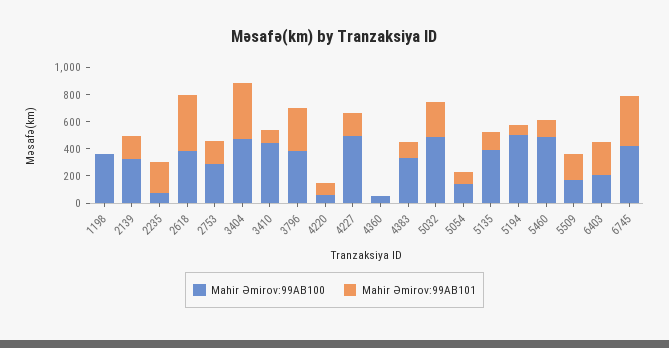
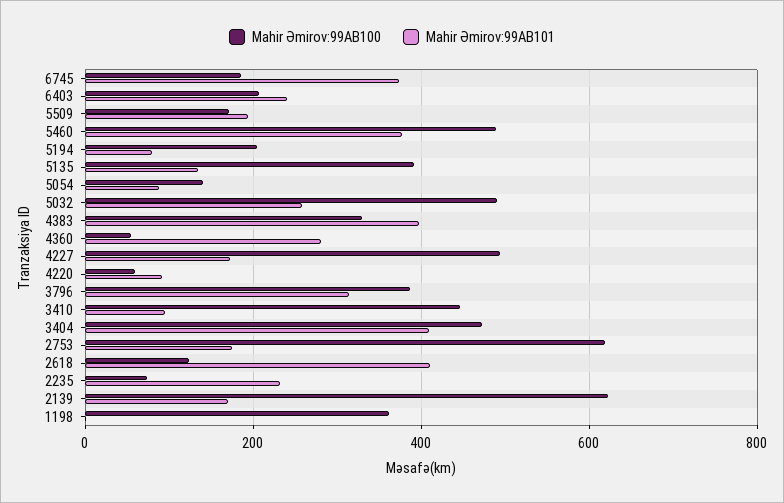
  {
    "Mahir Əmirov:99AB100": {
      "1198": 360,
-     "2139": 300,
+     "2139": 620,
      "2235": 80,
-     "2618": 400,
+     "2618": 120,
-     "2753": 300,
+     "2753": 620,
      "3404": 480,
      "3410": 440,
      "3796": 380,
      "4220": 60,
      "4227": 500,
      "4360": 60,
      "4383": 340,
      "5032": 500,
      "5054": 140,
      "5135": 400,
-     "5194": 500,
+     "5194": 200,
      "5460": 480,
      "5509": 180,
      "6403": 200,
-     "6745": 400
+     "6745": 180
    },
    "Mahir Əmirov:99AB101": {
      "1198": 0,
      "2139": 180,
      "2235": 240,
      "2618": 420,
      "2753": 180,
      "3404": 400,
      "3410": 100,
      "3796": 320,
      "4220": 100,
      "4227": 180,
-     "4360": 0,
+     "4360": 280,
-     "4383": 100,
+     "4383": 400,
      "5032": 260,
      "5054": 80,
      "5135": 140,
      "5194": 80,
-     "5460": 100,
+     "5460": 380,
      "5509": 200,
      "6403": 240,
      "6745": 380
    }
  }

